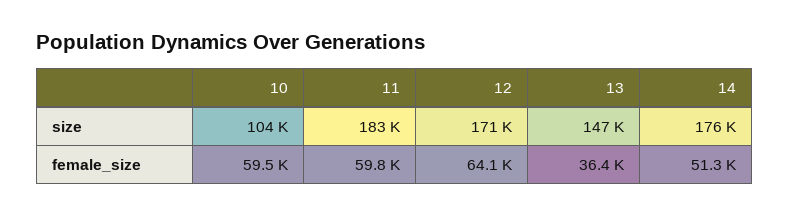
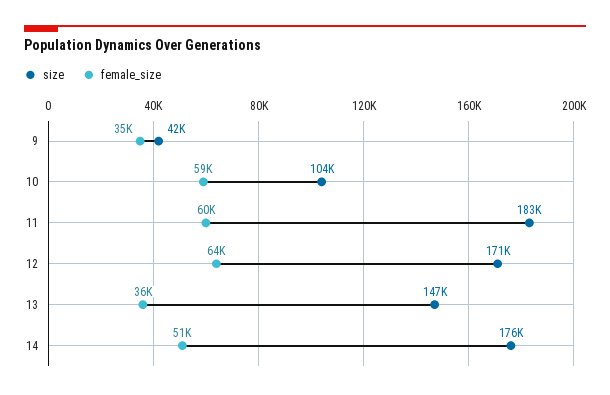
  {
    "size": {
      "10": 104000,
      "11": 183000,
      "12": 171000,
      "13": 147000,
-     "14": 176000
+     "14": 176000,
+     "9": 42000
    },
    "female_size": {
      "10": 59500,
      "11": 59800,
      "12": 64100,
      "13": 36400,
-     "14": 51300
+     "14": 51300,
+     "9": 35000
    }
  }

